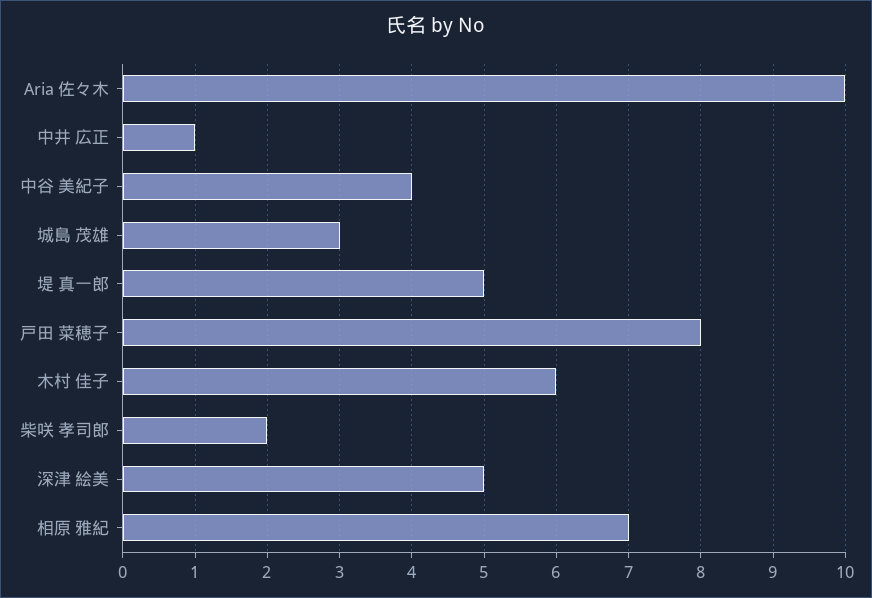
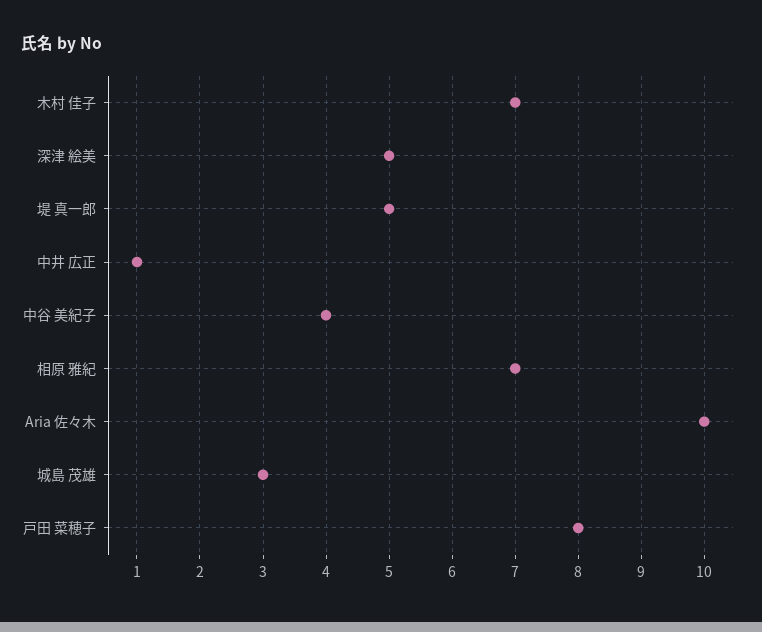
  {
    "Aria 佐々木": 10,
    "中井 広正": 1,
    "中谷 美紀子": 4,
    "城島 茂雄": 3,
    "堤 真一郎": 5,
    "戸田 菜穂子": 8,
-   "木村 佳子": 6,
+   "木村 佳子": 7,
-   "柴咲 孝司郎": 2,
    "深津 絵美": 5,
    "相原 雅紀": 7
  }

